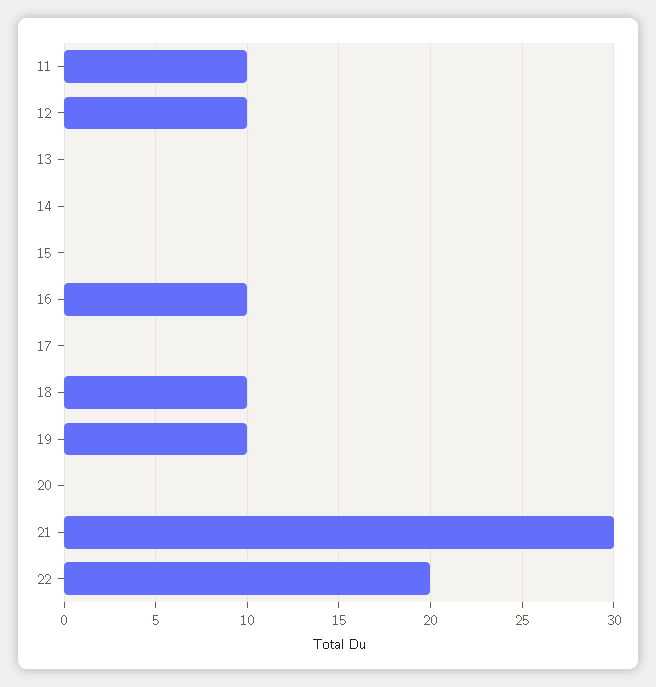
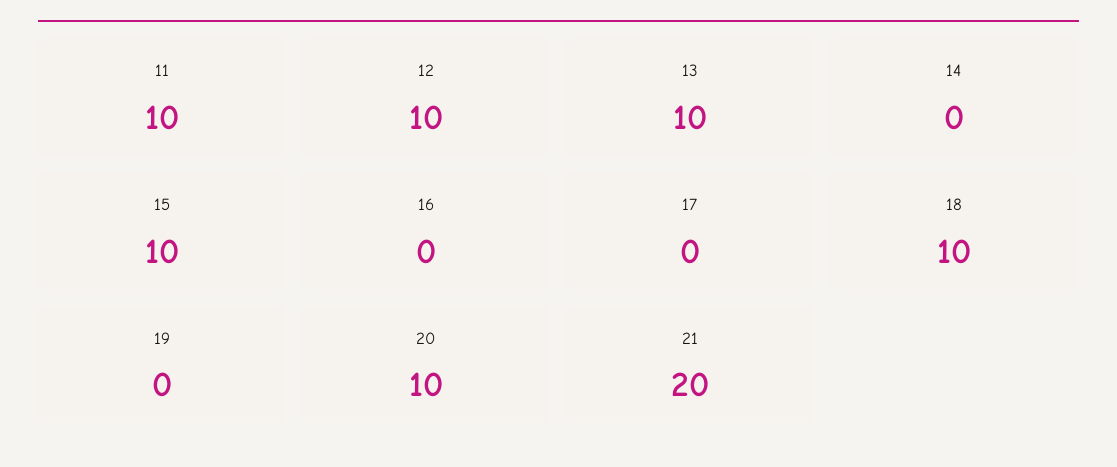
  {
    "11": 10,
    "12": 10,
-   "13": 0,
+   "13": 10,
    "14": 0,
-   "15": 0,
+   "15": 10,
-   "16": 10,
+   "16": 0,
    "17": 0,
    "18": 10,
-   "19": 10,
+   "19": 0,
-   "20": 0,
+   "20": 10,
-   "21": 30,
+   "21": 20
-   "22": 20
  }

